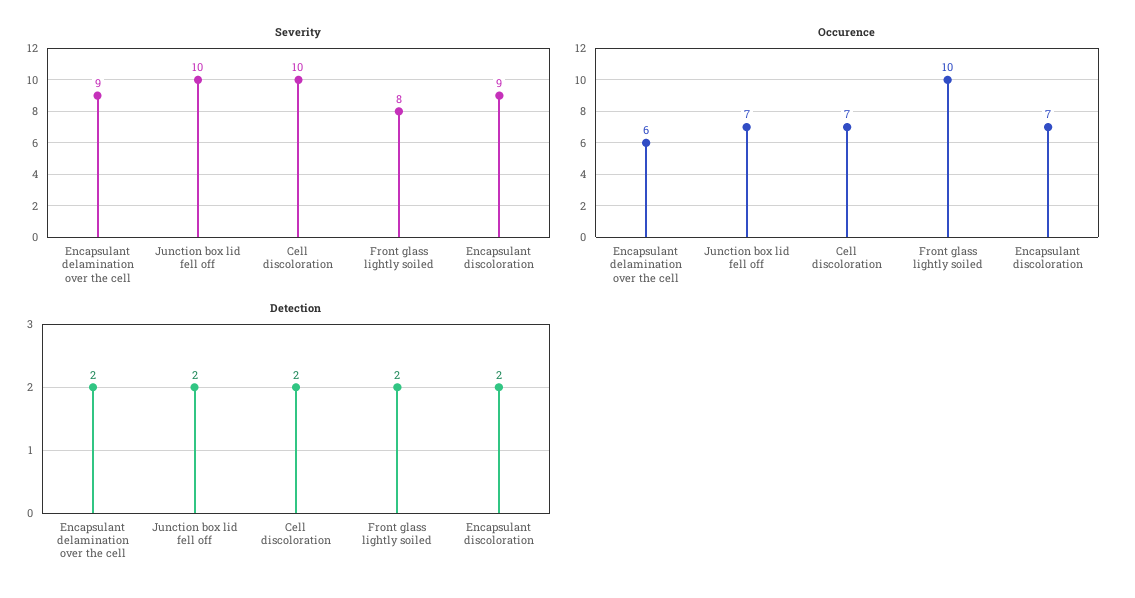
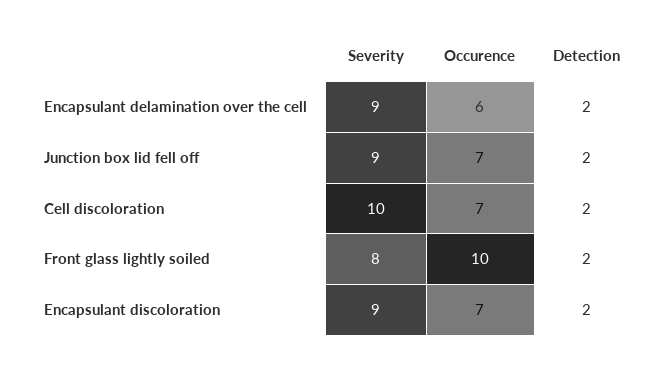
  {
    "Severity": {
      "Encapsulant delamination over the cell": 9,
-     "Junction box lid fell off": 10,
+     "Junction box lid fell off": 9,
      "Cell discoloration": 10,
      "Front glass lightly soiled": 8,
      "Encapsulant discoloration": 9
    },
    "Occurence": {
      "Encapsulant delamination over the cell": 6,
      "Junction box lid fell off": 7,
      "Cell discoloration": 7,
      "Front glass lightly soiled": 10,
      "Encapsulant discoloration": 7
    },
    "Detection": {
      "Encapsulant delamination over the cell": 2,
      "Junction box lid fell off": 2,
      "Cell discoloration": 2,
      "Front glass lightly soiled": 2,
      "Encapsulant discoloration": 2
    }
  }

